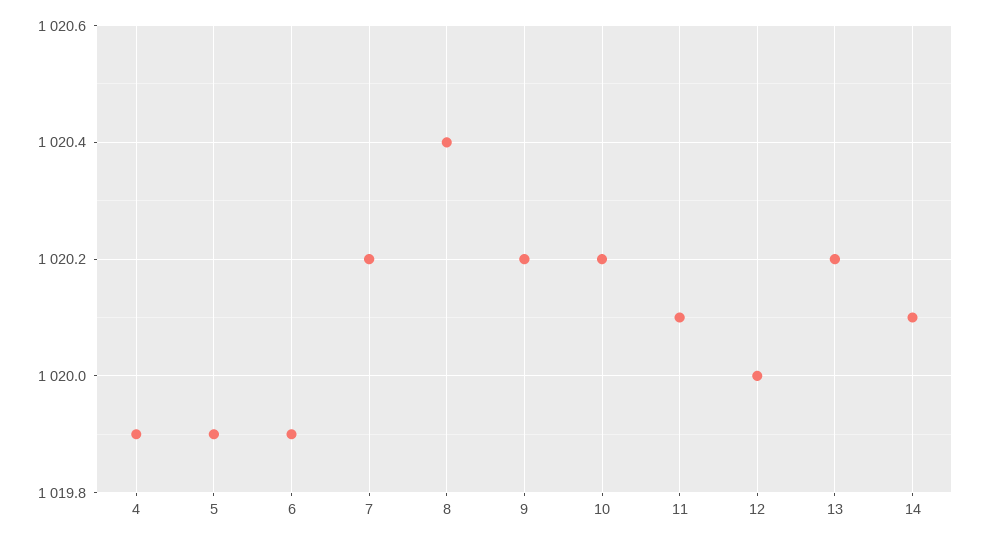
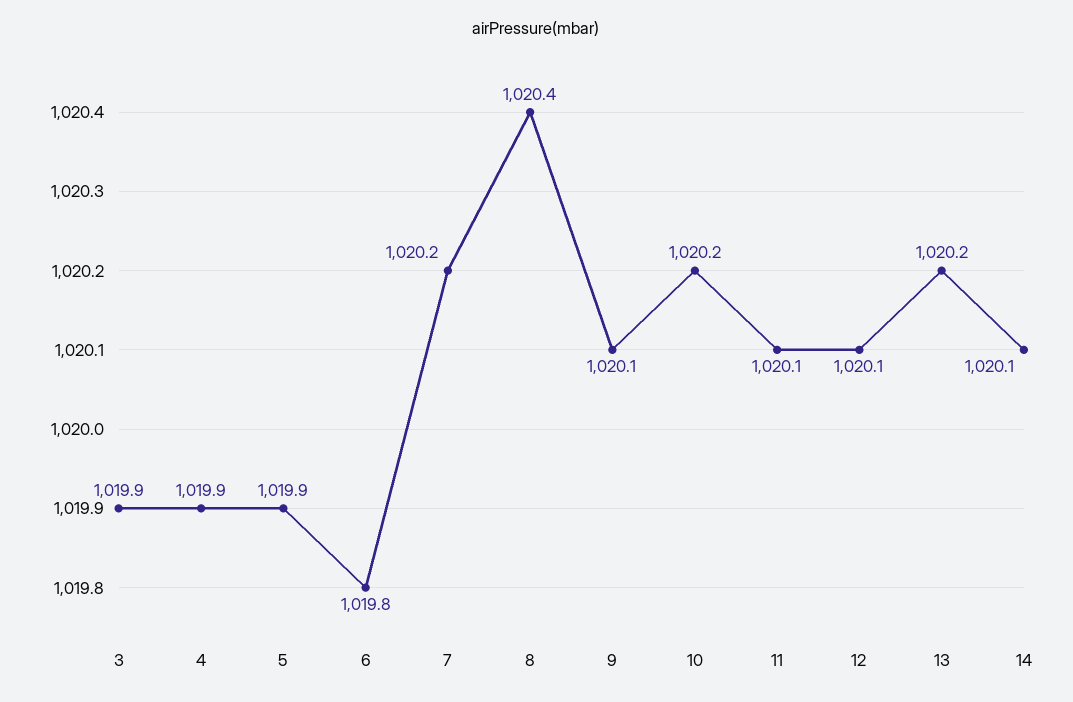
  {
    "4": 1019.9,
    "5": 1019.9,
-   "6": 1019.9,
+   "6": 1019.8,
    "7": 1020.2,
    "8": 1020.4,
-   "9": 1020.2,
+   "9": 1020.1,
    "10": 1020.2,
    "11": 1020.1,
-   "12": 1020,
+   "12": 1020.1,
    "13": 1020.2,
-   "14": 1020.1
+   "14": 1020.1,
+   "3": 1019.9
  }

